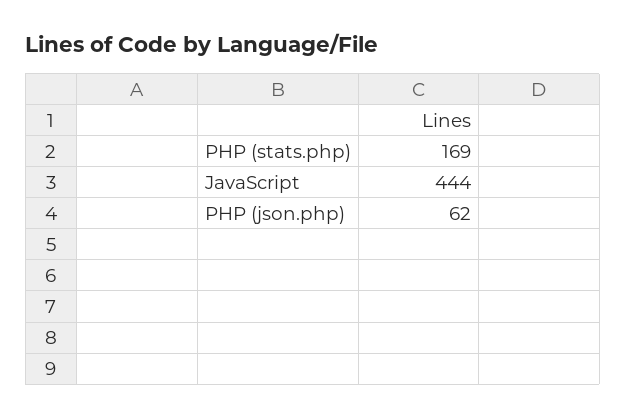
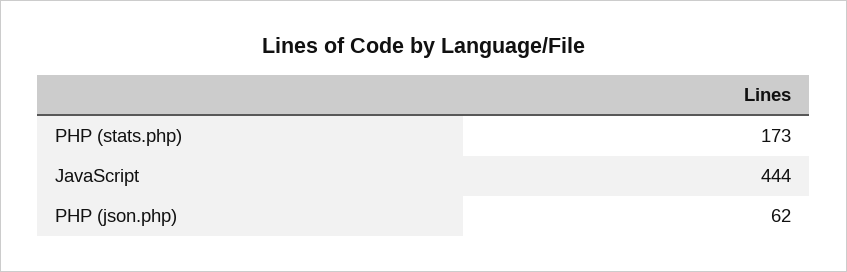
  {
-   "PHP (stats.php)": 169,
+   "PHP (stats.php)": 173,
    "JavaScript": 444,
    "PHP (json.php)": 62
  }

